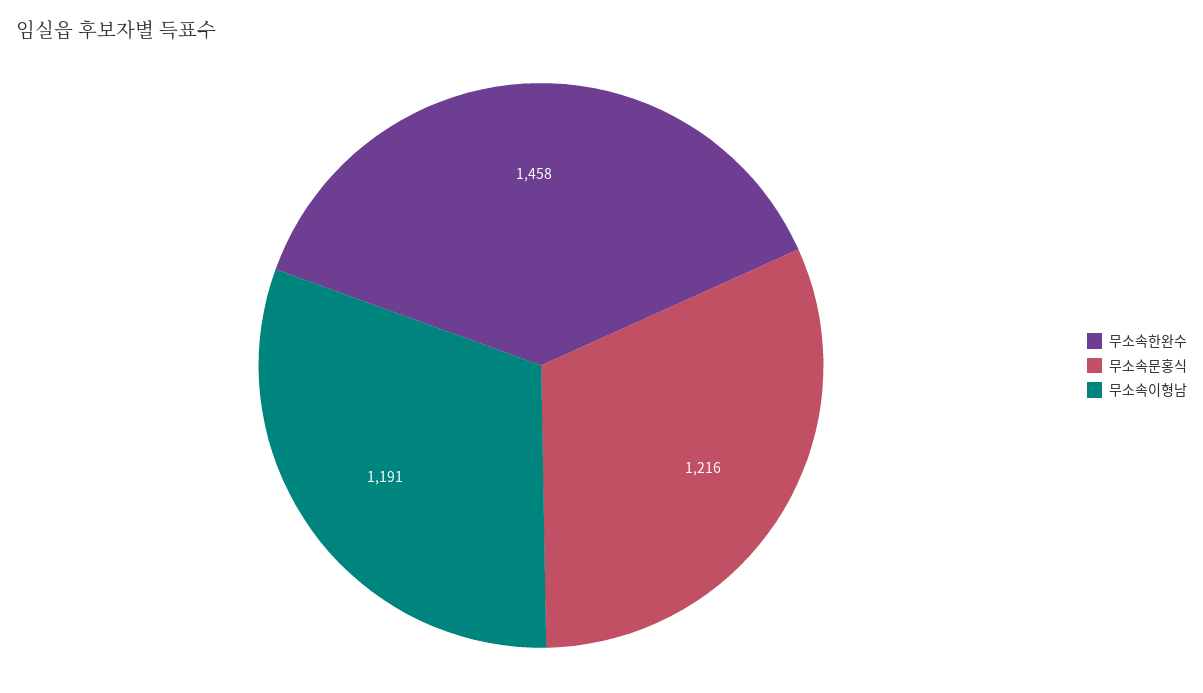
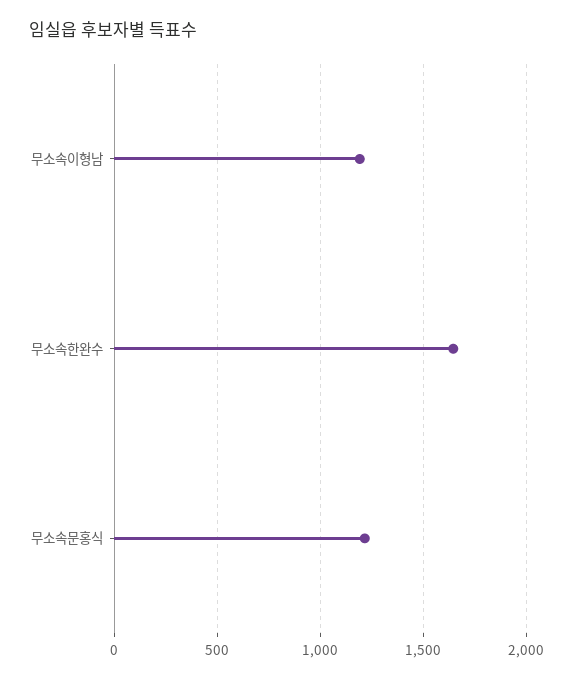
  {
-   "무소속한완수": 1458,
+   "무소속한완수": 1650,
    "무소속문홍식": 1216,
    "무소속이형남": 1191
  }

